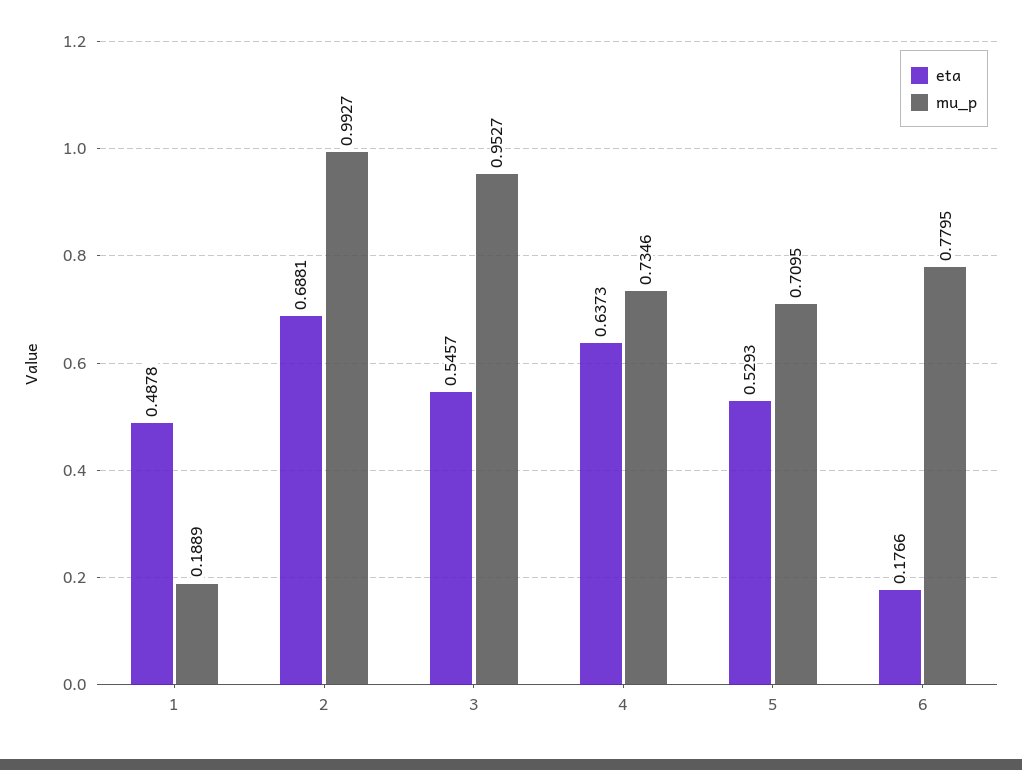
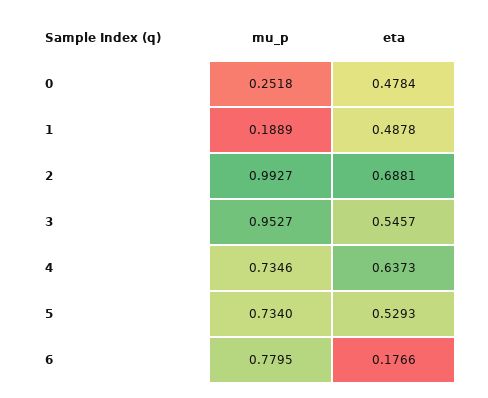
  {
    "eta": {
      "1": 0.4878,
      "2": 0.6881,
      "3": 0.5457,
      "4": 0.6373,
      "5": 0.5293,
-     "6": 0.1766
+     "6": 0.1766,
+     "0": 0.4784
    },
    "mu_p": {
      "1": 0.1889,
      "2": 0.9927,
      "3": 0.9527,
      "4": 0.7346,
-     "5": 0.7095,
+     "5": 0.734,
-     "6": 0.7795
+     "6": 0.7795,
+     "0": 0.2518
    }
  }

